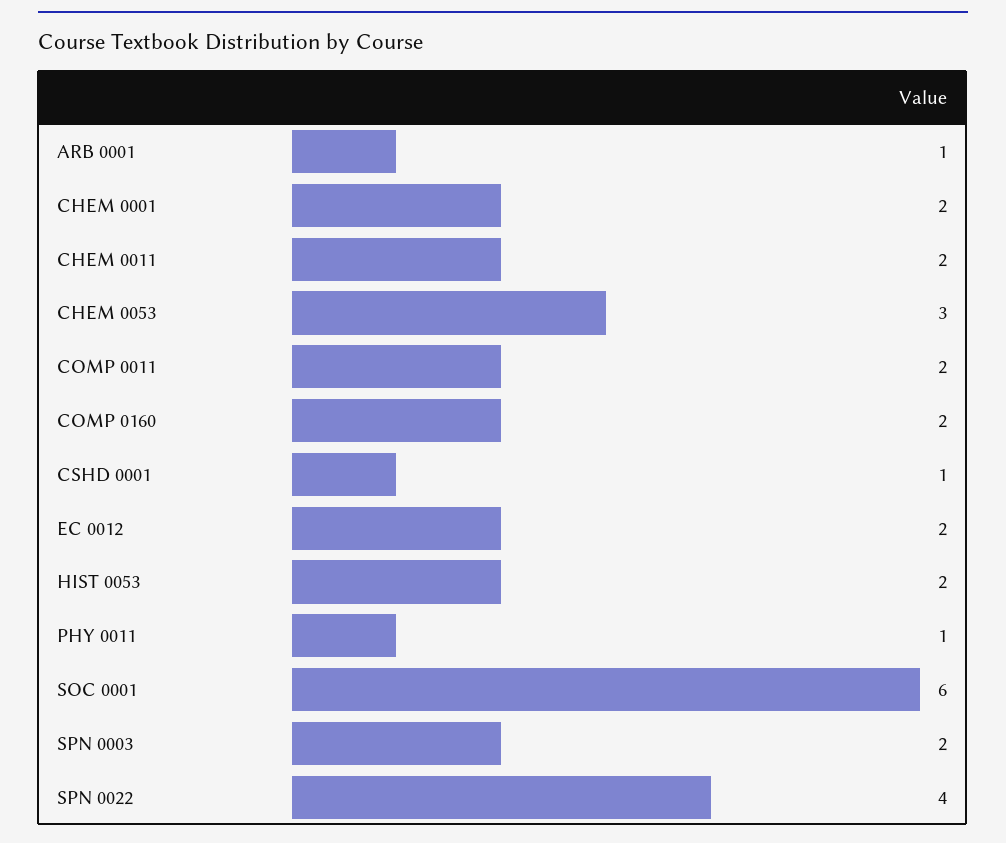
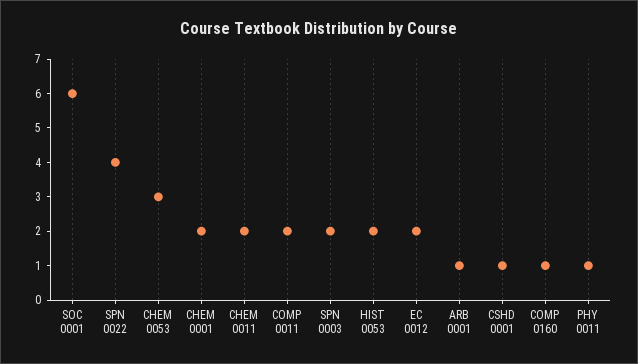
  {
    "ARB 0001": 1,
    "CHEM 0001": 2,
    "CHEM 0011": 2,
    "CHEM 0053": 3,
    "COMP 0011": 2,
-   "COMP 0160": 2,
+   "COMP 0160": 1,
    "CSHD 0001": 1,
    "EC 0012": 2,
    "HIST 0053": 2,
    "PHY 0011": 1,
    "SOC 0001": 6,
    "SPN 0003": 2,
    "SPN 0022": 4
  }

